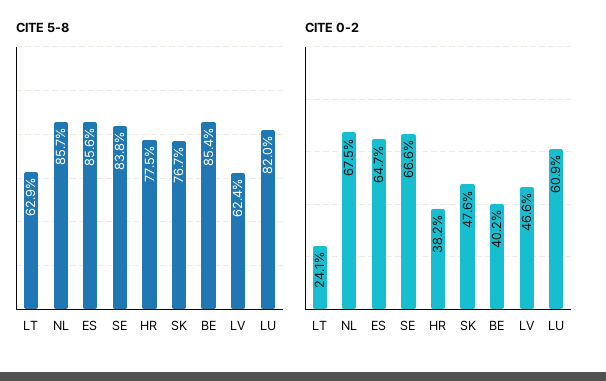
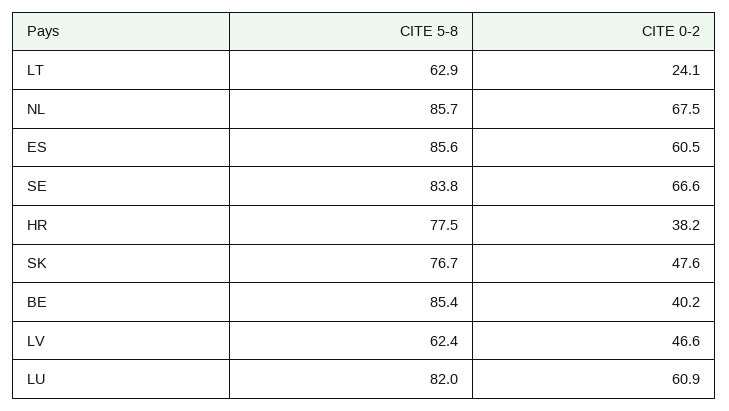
  {
    "CITE 5-8": {
      "LT": 62.9,
      "NL": 85.7,
      "ES": 85.6,
      "SE": 83.8,
      "HR": 77.5,
      "SK": 76.7,
      "BE": 85.4,
      "LV": 62.4,
      "LU": 82
    },
    "CITE 0-2": {
      "LT": 24.1,
      "NL": 67.5,
-     "ES": 64.7,
+     "ES": 60.5,
      "SE": 66.6,
      "HR": 38.2,
      "SK": 47.6,
      "BE": 40.2,
      "LV": 46.6,
      "LU": 60.9
    }
  }

